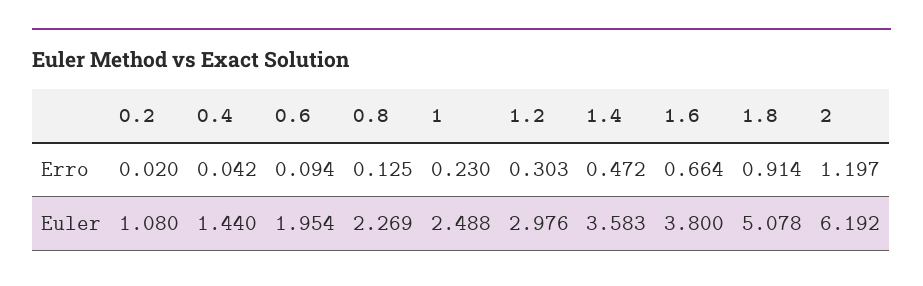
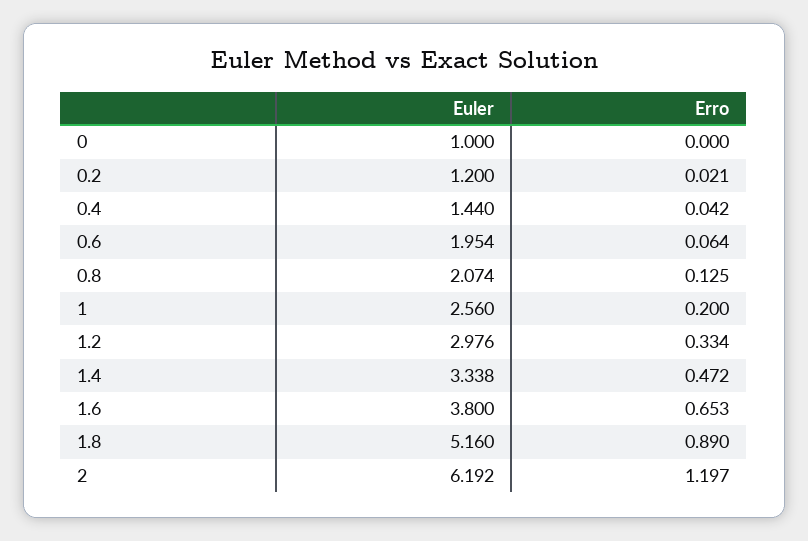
  {
    "0.2": {
-     "Erro": 0.02,
+     "Erro": 0.021,
-     "Euler": 1.08
+     "Euler": 1.2
    },
    "0.4": {
      "Erro": 0.042,
      "Euler": 1.44
    },
    "0.6": {
-     "Erro": 0.094,
+     "Erro": 0.064,
      "Euler": 1.954
    },
    "0.8": {
      "Erro": 0.125,
-     "Euler": 2.269
+     "Euler": 2.074
    },
    "1": {
-     "Erro": 0.23,
+     "Erro": 0.2,
-     "Euler": 2.488
+     "Euler": 2.56
    },
    "1.2": {
-     "Erro": 0.303,
+     "Erro": 0.334,
      "Euler": 2.976
    },
    "1.4": {
      "Erro": 0.472,
-     "Euler": 3.583
+     "Euler": 3.338
    },
    "1.6": {
-     "Erro": 0.664,
+     "Erro": 0.653,
      "Euler": 3.8
    },
    "1.8": {
-     "Erro": 0.914,
+     "Erro": 0.89,
-     "Euler": 5.078
+     "Euler": 5.16
    },
    "2": {
      "Erro": 1.197,
      "Euler": 6.192
-   }
+   },
+   "0": {
+     "Euler": 1,
+     "Erro": 0
+   }
  }

